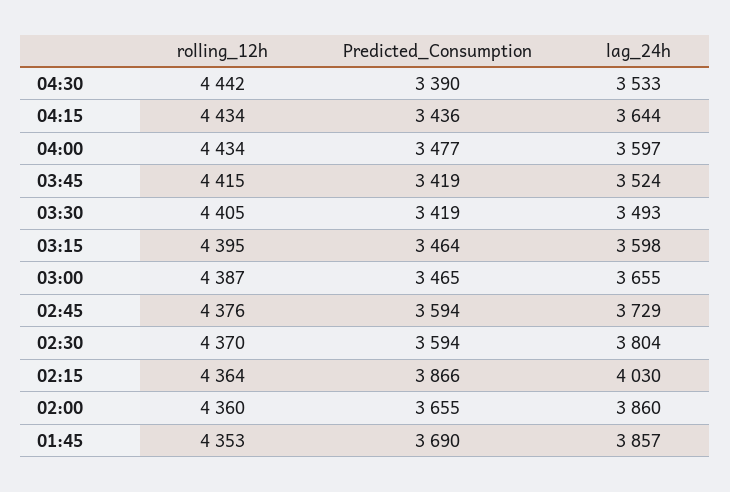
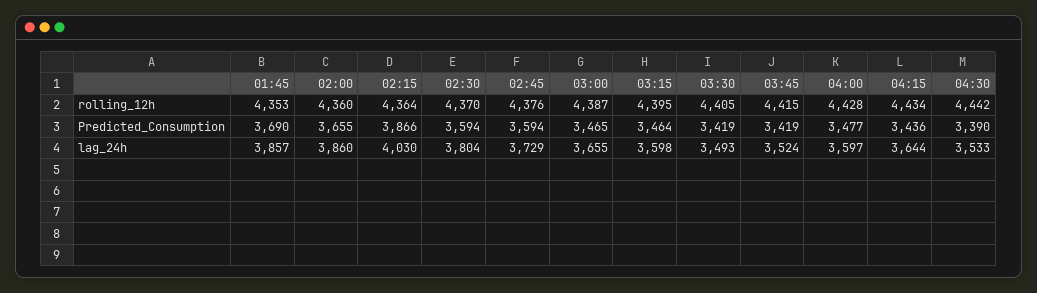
  {
    "rolling_12h": {
      "04:30": 4442,
      "04:15": 4434,
-     "04:00": 4434,
+     "04:00": 4428,
      "03:45": 4415,
      "03:30": 4405,
      "03:15": 4395,
      "03:00": 4387,
      "02:45": 4376,
      "02:30": 4370,
      "02:15": 4364,
      "02:00": 4360,
      "01:45": 4353
    },
    "Predicted_Consumption": {
      "04:30": 3390,
      "04:15": 3436,
      "04:00": 3477,
      "03:45": 3419,
      "03:30": 3419,
      "03:15": 3464,
      "03:00": 3465,
      "02:45": 3594,
      "02:30": 3594,
      "02:15": 3866,
      "02:00": 3655,
      "01:45": 3690
    },
    "lag_24h": {
      "04:30": 3533,
      "04:15": 3644,
      "04:00": 3597,
      "03:45": 3524,
      "03:30": 3493,
      "03:15": 3598,
      "03:00": 3655,
      "02:45": 3729,
      "02:30": 3804,
      "02:15": 4030,
      "02:00": 3860,
      "01:45": 3857
    }
  }

